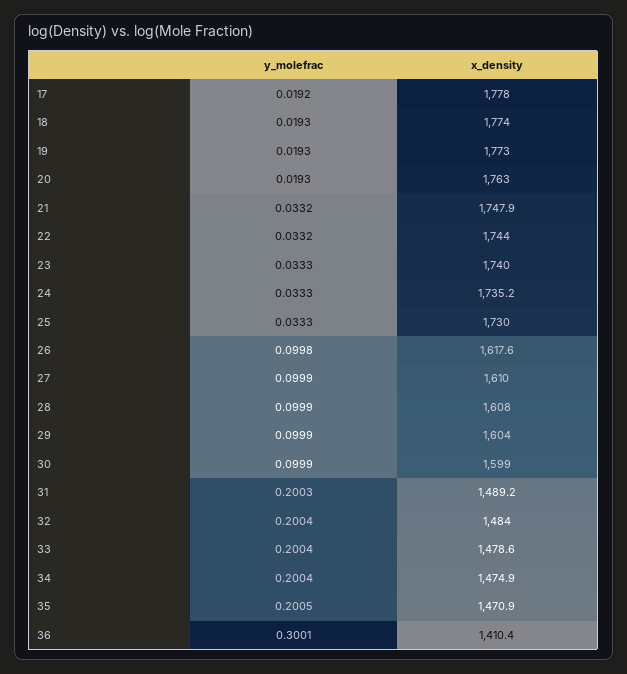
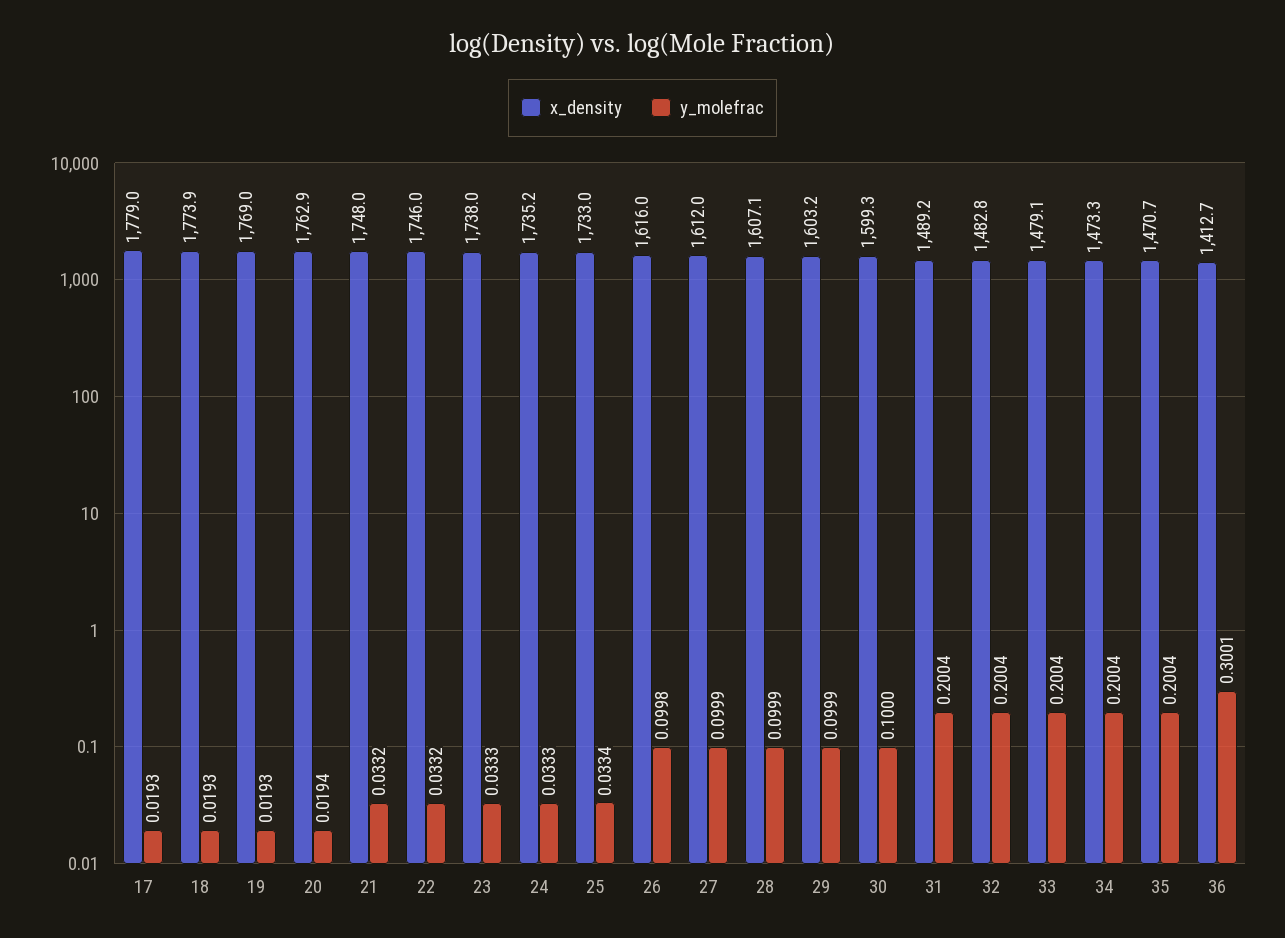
  {
    "y_molefrac": {
-     "17": 0.0192,
+     "17": 0.0193,
      "18": 0.0193,
      "19": 0.0193,
-     "20": 0.0193,
+     "20": 0.0194,
      "21": 0.0332,
      "22": 0.0332,
      "23": 0.0333,
      "24": 0.0333,
-     "25": 0.0333,
+     "25": 0.0334,
      "26": 0.0998,
      "27": 0.0999,
      "28": 0.0999,
      "29": 0.0999,
-     "30": 0.0999,
+     "30": 0.1,
-     "31": 0.2003,
+     "31": 0.2004,
      "32": 0.2004,
      "33": 0.2004,
      "34": 0.2004,
-     "35": 0.2005,
+     "35": 0.2004,
      "36": 0.3001
    },
    "x_density": {
-     "17": 1778,
+     "17": 1779,
-     "18": 1774,
+     "18": 1773.9,
-     "19": 1773,
+     "19": 1769,
-     "20": 1763,
+     "20": 1762.9,
-     "21": 1747.9,
+     "21": 1748,
-     "22": 1744,
+     "22": 1746,
-     "23": 1740,
+     "23": 1738,
      "24": 1735.2,
-     "25": 1730,
+     "25": 1733,
-     "26": 1617.6,
+     "26": 1616,
-     "27": 1610,
+     "27": 1612,
-     "28": 1608,
+     "28": 1607.1,
-     "29": 1604,
+     "29": 1603.2,
-     "30": 1599,
+     "30": 1599.3,
      "31": 1489.2,
-     "32": 1484,
+     "32": 1482.8,
-     "33": 1478.6,
+     "33": 1479.1,
-     "34": 1474.9,
+     "34": 1473.3,
-     "35": 1470.9,
+     "35": 1470.7,
-     "36": 1410.4
+     "36": 1412.7
    }
  }

